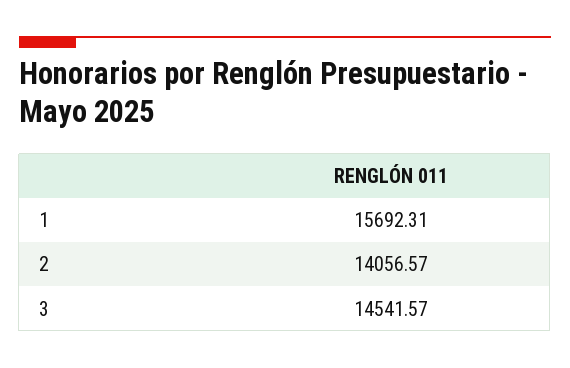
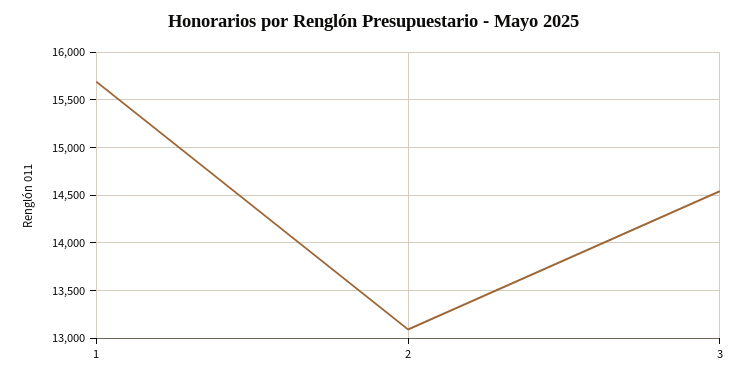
  {
    "1": 15692.31,
-   "2": 14056.57,
+   "2": 13100,
    "3": 14541.57
  }

